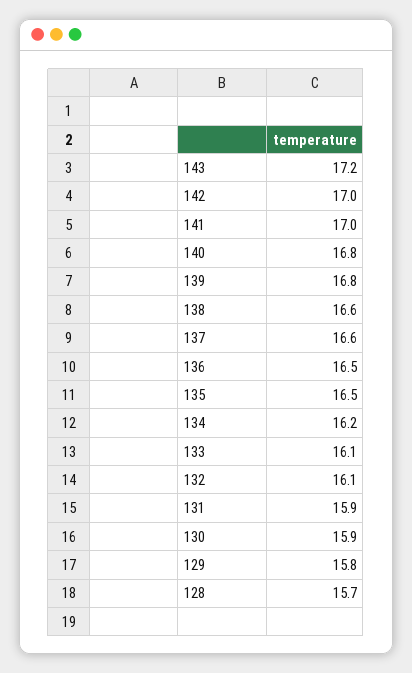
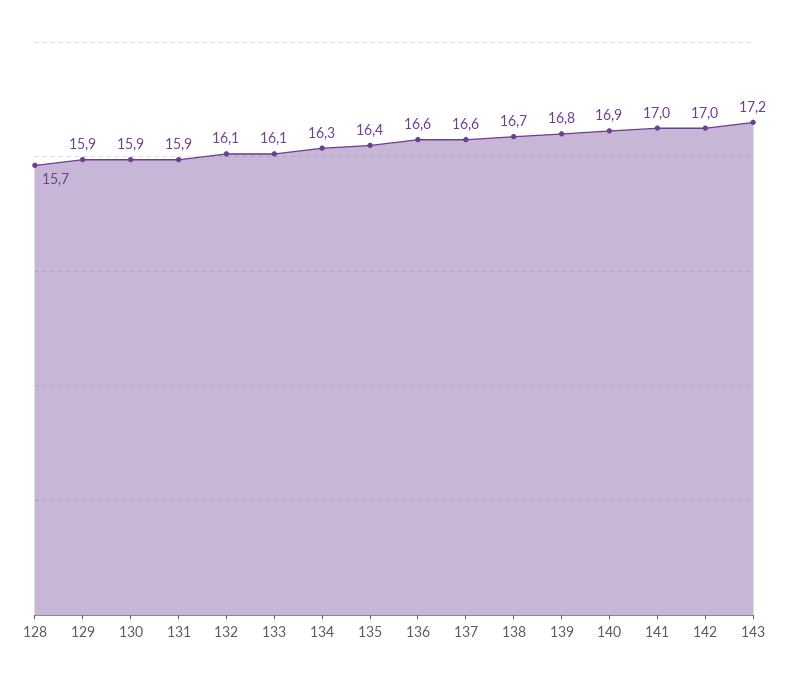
  {
    "143": 17.2,
    "142": 17,
    "141": 17,
-   "140": 16.8,
+   "140": 16.9,
    "139": 16.8,
-   "138": 16.6,
+   "138": 16.7,
    "137": 16.6,
-   "136": 16.5,
+   "136": 16.6,
-   "135": 16.5,
+   "135": 16.4,
-   "134": 16.2,
+   "134": 16.3,
    "133": 16.1,
    "132": 16.1,
    "131": 15.9,
    "130": 15.9,
-   "129": 15.8,
+   "129": 15.9,
    "128": 15.7
  }

